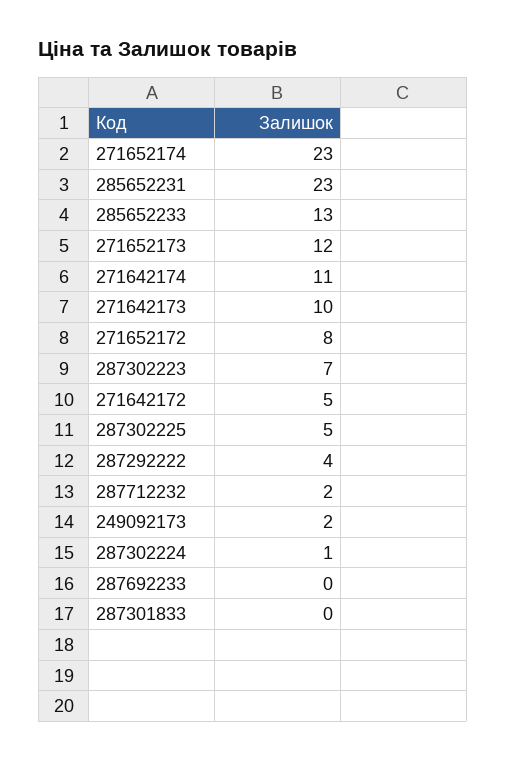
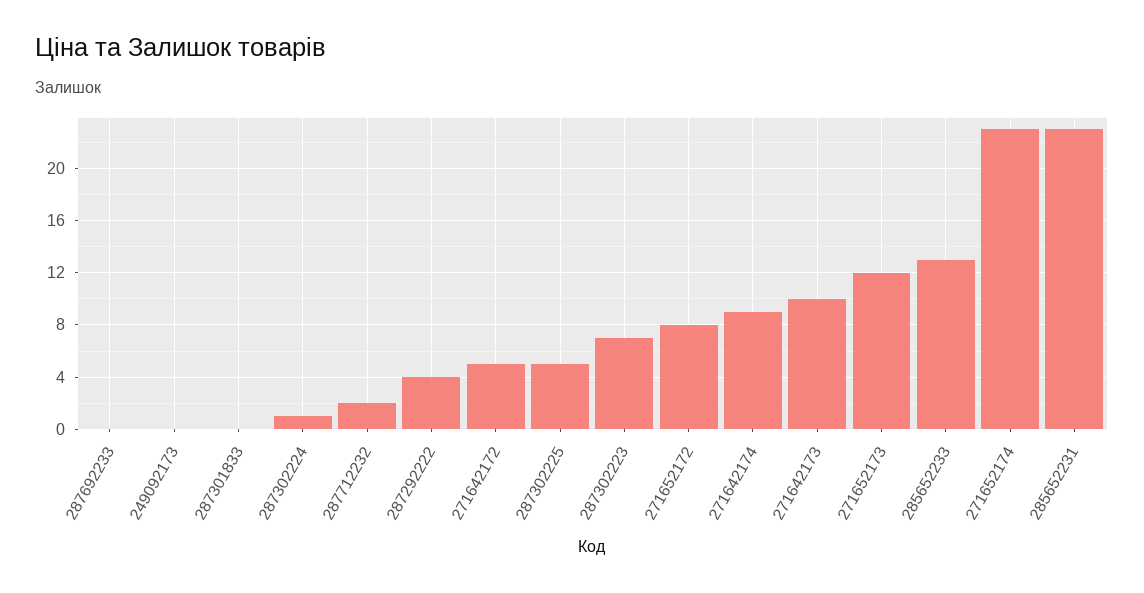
  {
    "271652174": 23,
    "285652231": 23,
    "285652233": 13,
    "271652173": 12,
-   "271642174": 11,
+   "271642174": 9,
    "271642173": 10,
    "271652172": 8,
    "287302223": 7,
    "271642172": 5,
    "287302225": 5,
    "287292222": 4,
    "287712232": 2,
-   "249092173": 2,
+   "249092173": 0,
    "287302224": 1,
    "287692233": 0,
    "287301833": 0
  }

